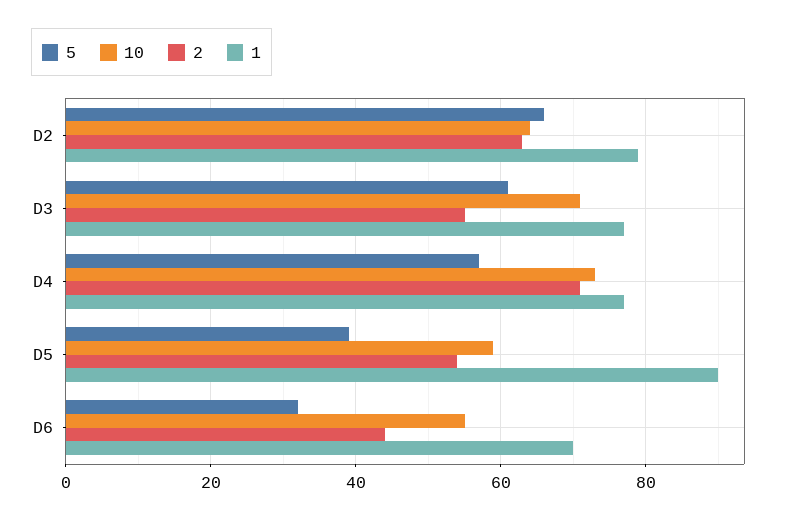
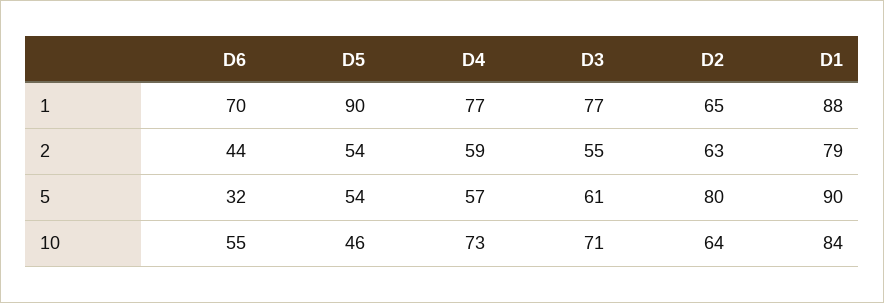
  {
    "5": {
-     "D2": 65,
+     "D2": 80,
      "D3": 61,
      "D4": 57,
-     "D5": 40,
+     "D5": 54,
-     "D6": 32
+     "D6": 32,
+     "D1": 90
    },
    "10": {
      "D2": 64,
      "D3": 71,
      "D4": 73,
-     "D5": 60,
+     "D5": 46,
-     "D6": 55
+     "D6": 55,
+     "D1": 84
    },
    "2": {
      "D2": 63,
      "D3": 55,
-     "D4": 70,
+     "D4": 59,
      "D5": 54,
-     "D6": 44
+     "D6": 44,
+     "D1": 79
    },
    "1": {
-     "D2": 80,
+     "D2": 65,
      "D3": 77,
      "D4": 77,
      "D5": 90,
-     "D6": 70
+     "D6": 70,
+     "D1": 88
    }
  }

